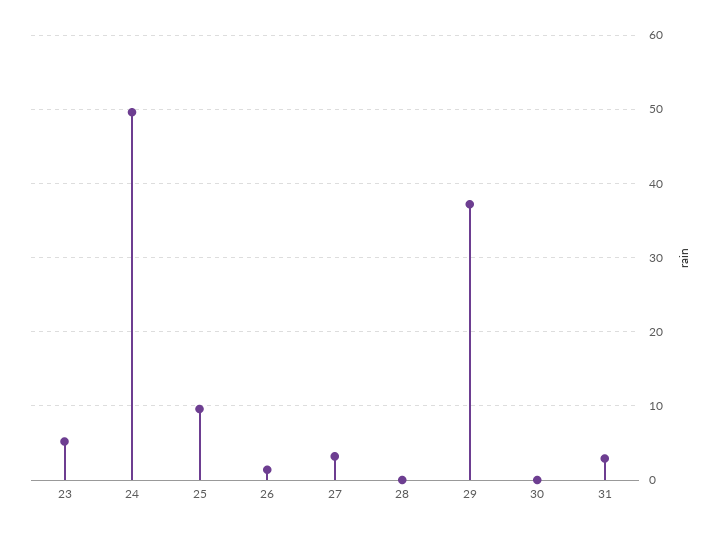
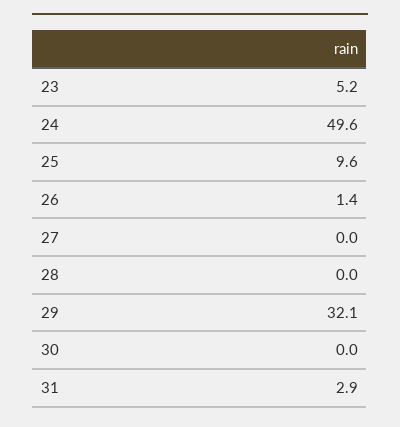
  {
    "23": 5.2,
    "24": 49.6,
    "25": 9.6,
    "26": 1.4,
-   "27": 3,
+   "27": 0,
    "28": 0,
-   "29": 37,
+   "29": 32.1,
    "30": 0,
    "31": 2.9
  }

